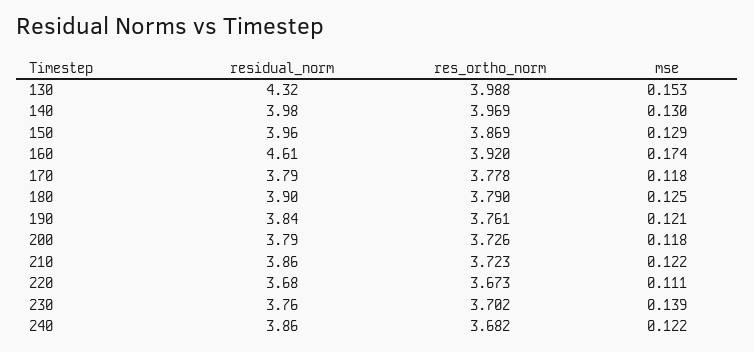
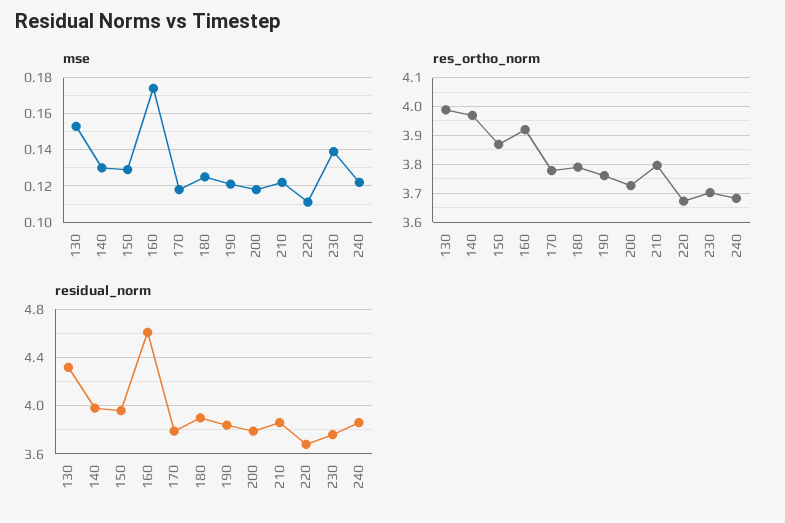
  {
    "residual_norm": {
      "130": 4.32,
      "140": 3.98,
      "150": 3.96,
      "160": 4.61,
      "170": 3.79,
      "180": 3.9,
      "190": 3.84,
      "200": 3.79,
      "210": 3.86,
      "220": 3.68,
      "230": 3.76,
      "240": 3.86
    },
    "res_ortho_norm": {
      "130": 3.988,
      "140": 3.969,
      "150": 3.869,
      "160": 3.92,
      "170": 3.778,
      "180": 3.79,
      "190": 3.761,
      "200": 3.726,
-     "210": 3.723,
+     "210": 3.8,
      "220": 3.673,
      "230": 3.702,
      "240": 3.682
    },
    "mse": {
      "130": 0.153,
      "140": 0.13,
      "150": 0.129,
      "160": 0.174,
      "170": 0.118,
      "180": 0.125,
      "190": 0.121,
      "200": 0.118,
      "210": 0.122,
      "220": 0.111,
      "230": 0.139,
      "240": 0.122
    }
  }

